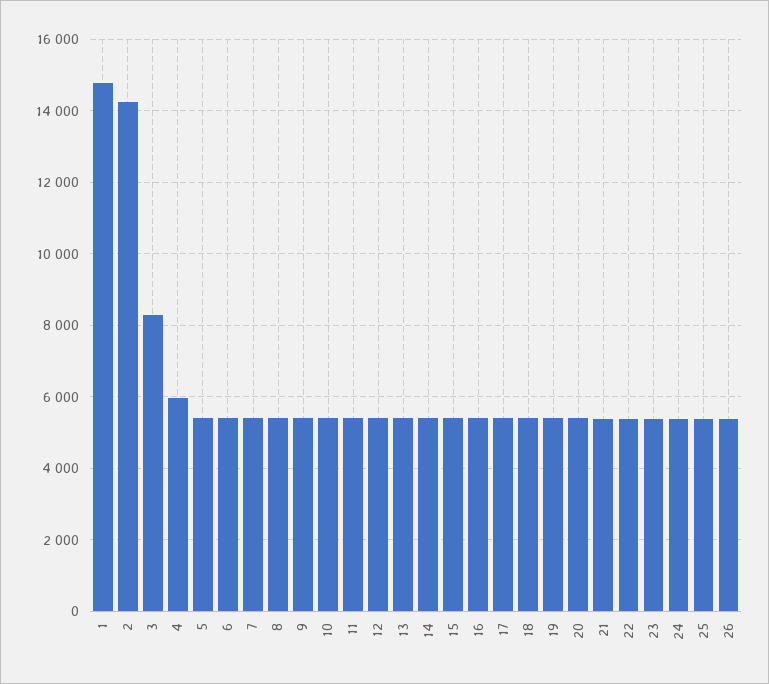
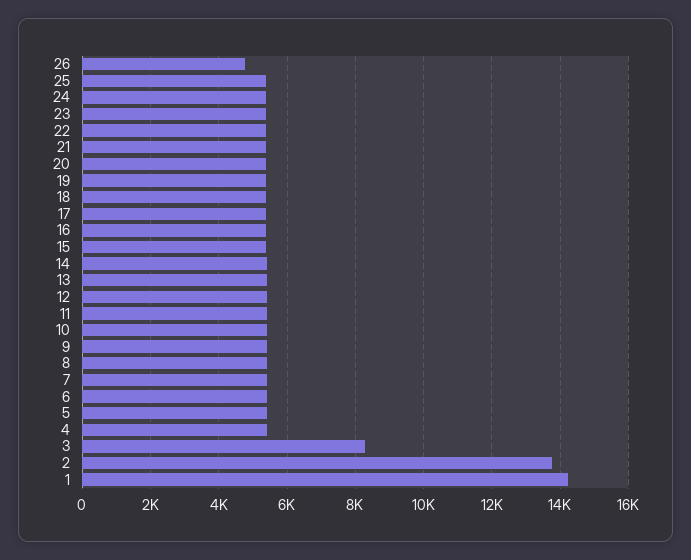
  {
-   "1": 14800,
+   "1": 14200,
-   "2": 14200,
+   "2": 13800,
    "3": 8200,
-   "4": 6000,
+   "4": 5400,
    "5": 5400,
    "6": 5400,
    "7": 5400,
    "8": 5400,
    "9": 5400,
    "10": 5400,
    "11": 5400,
    "12": 5400,
    "13": 5400,
    "14": 5400,
    "15": 5400,
    "16": 5400,
    "17": 5400,
    "18": 5400,
    "19": 5400,
    "20": 5400,
    "21": 5400,
    "22": 5400,
    "23": 5400,
    "24": 5400,
    "25": 5400,
-   "26": 5400
+   "26": 4800
  }

